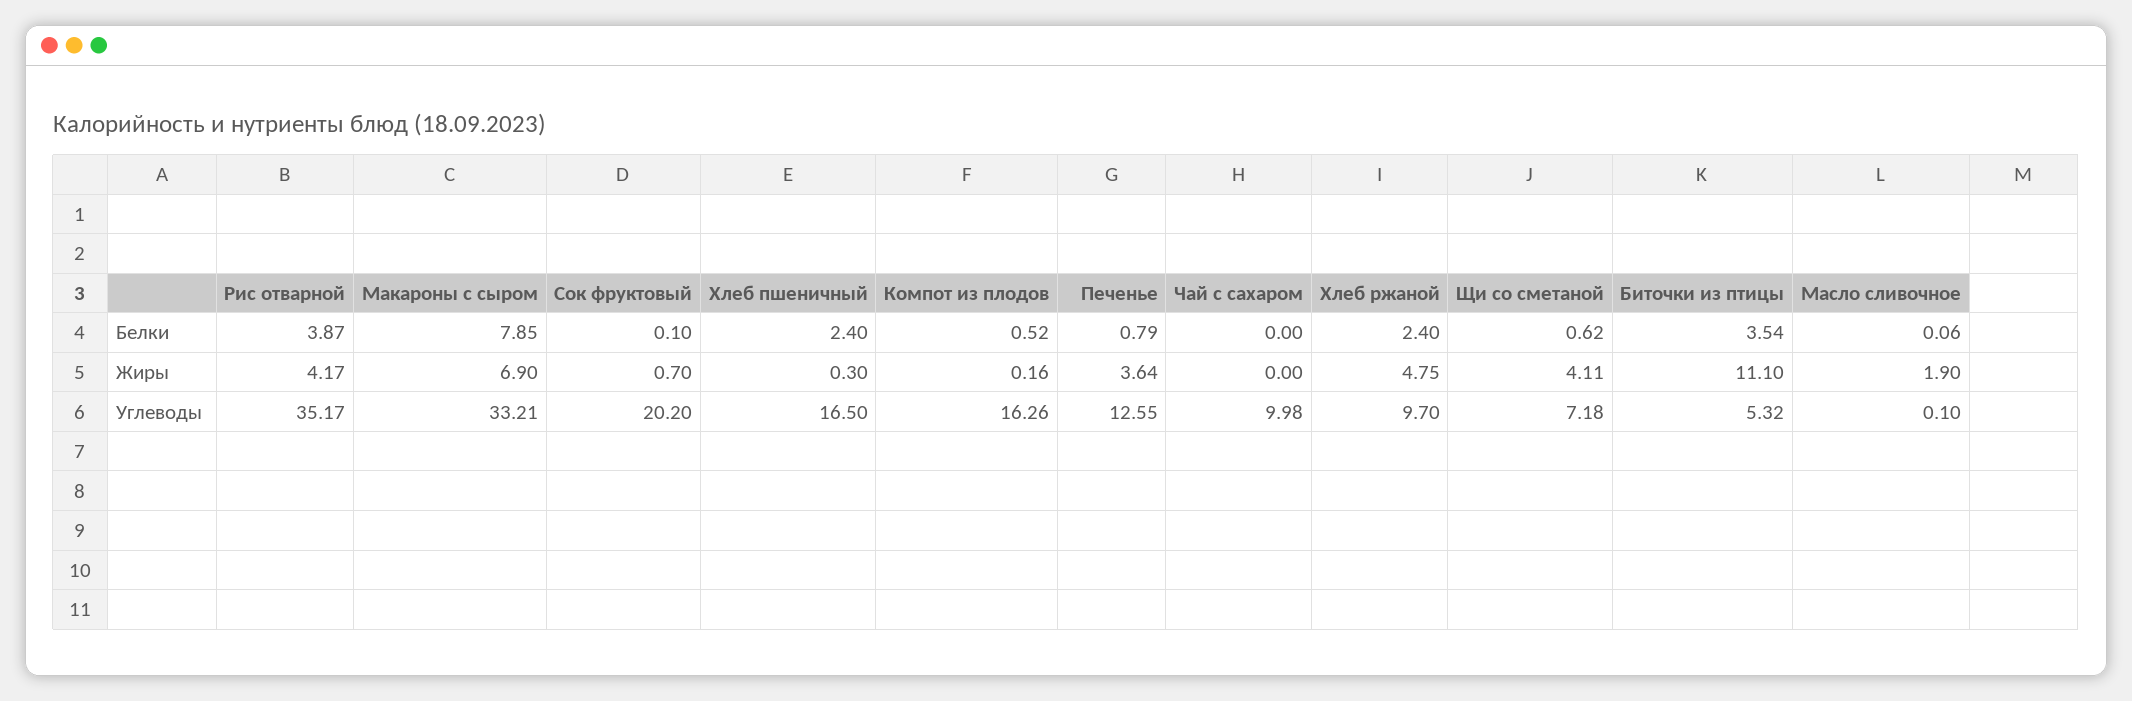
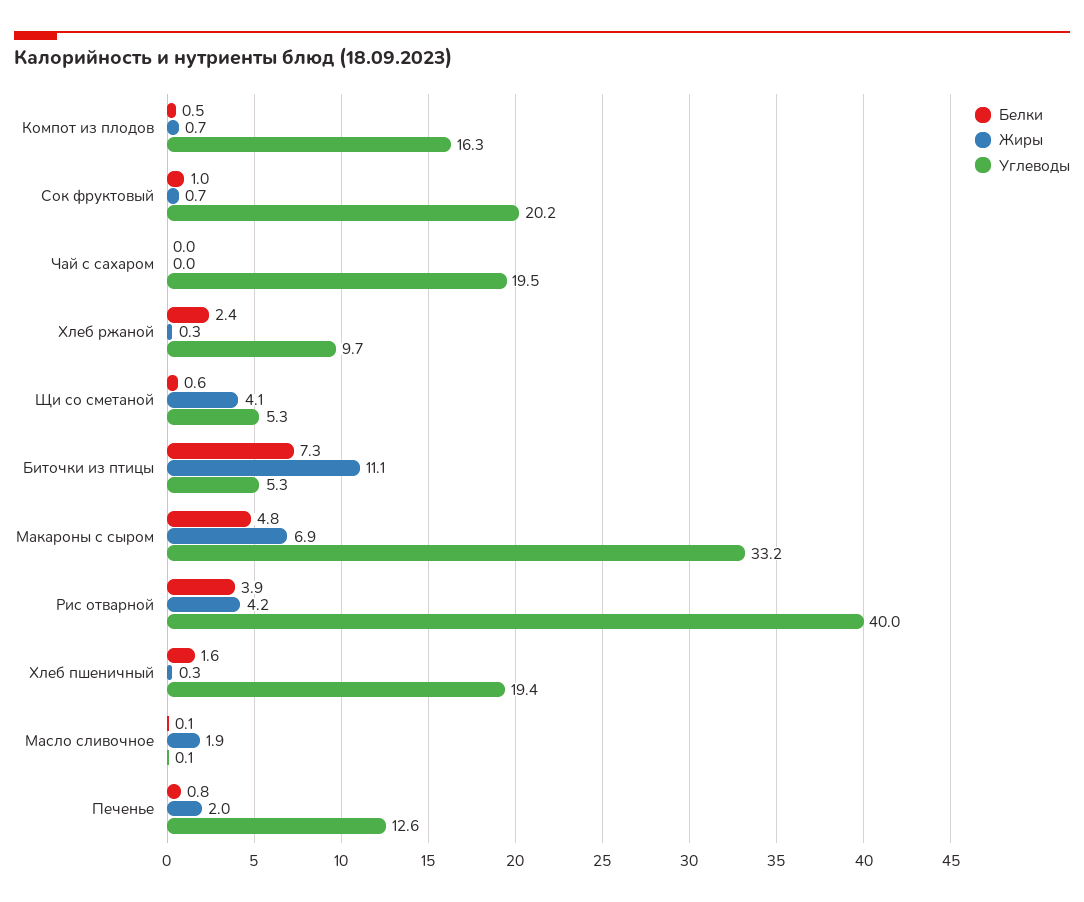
  {
    "Белки": {
      "Рис отварной": 3.87,
-     "Макароны с сыром": 7.85,
+     "Макароны с сыром": 4.8,
-     "Сок фруктовый": 0.1,
+     "Сок фруктовый": 1,
-     "Хлеб пшеничный": 2.4,
+     "Хлеб пшеничный": 1.6,
      "Компот из плодов": 0.52,
      "Печенье": 0.79,
      "Чай с сахаром": 0,
      "Хлеб ржаной": 2.4,
      "Щи со сметаной": 0.62,
-     "Биточки из птицы": 3.54,
+     "Биточки из птицы": 7.3,
      "Масло сливочное": 0.06
    },
    "Жиры": {
      "Рис отварной": 4.17,
      "Макароны с сыром": 6.9,
      "Сок фруктовый": 0.7,
      "Хлеб пшеничный": 0.3,
-     "Компот из плодов": 0.16,
+     "Компот из плодов": 0.7,
-     "Печенье": 3.64,
+     "Печенье": 2,
      "Чай с сахаром": 0,
-     "Хлеб ржаной": 4.75,
+     "Хлеб ржаной": 0.3,
      "Щи со сметаной": 4.11,
      "Биточки из птицы": 11.1,
      "Масло сливочное": 1.9
    },
    "Углеводы": {
-     "Рис отварной": 35.17,
+     "Рис отварной": 40,
      "Макароны с сыром": 33.21,
      "Сок фруктовый": 20.2,
-     "Хлеб пшеничный": 16.5,
+     "Хлеб пшеничный": 19.4,
      "Компот из плодов": 16.26,
      "Печенье": 12.55,
-     "Чай с сахаром": 9.98,
+     "Чай с сахаром": 19.5,
      "Хлеб ржаной": 9.7,
-     "Щи со сметаной": 7.18,
+     "Щи со сметаной": 5.3,
      "Биточки из птицы": 5.32,
      "Масло сливочное": 0.1
    }
  }

